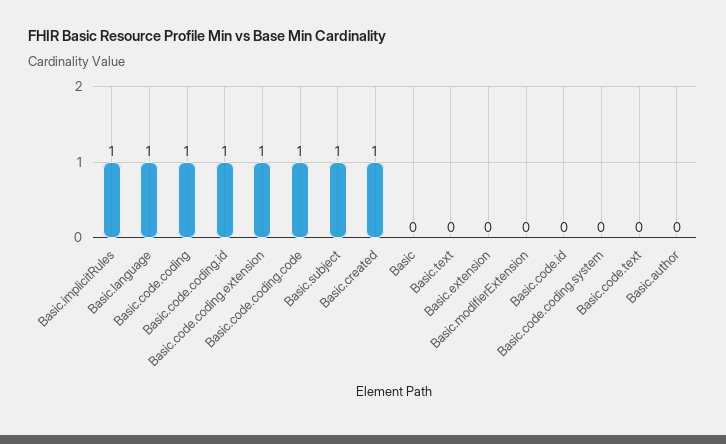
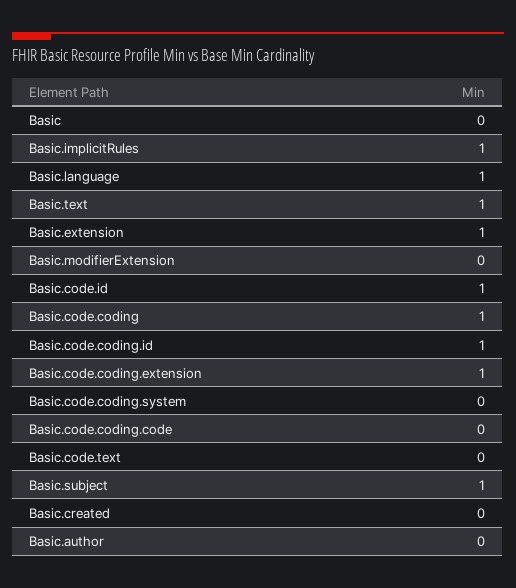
  {
    "Basic.implicitRules": 1,
    "Basic.language": 1,
    "Basic.code.coding": 1,
    "Basic.code.coding.id": 1,
    "Basic.code.coding.extension": 1,
-   "Basic.code.coding.code": 1,
+   "Basic.code.coding.code": 0,
    "Basic.subject": 1,
-   "Basic.created": 1,
+   "Basic.created": 0,
    "Basic": 0,
-   "Basic.text": 0,
+   "Basic.text": 1,
-   "Basic.extension": 0,
+   "Basic.extension": 1,
    "Basic.modifierExtension": 0,
-   "Basic.code.id": 0,
+   "Basic.code.id": 1,
    "Basic.code.coding.system": 0,
    "Basic.code.text": 0,
    "Basic.author": 0
  }

